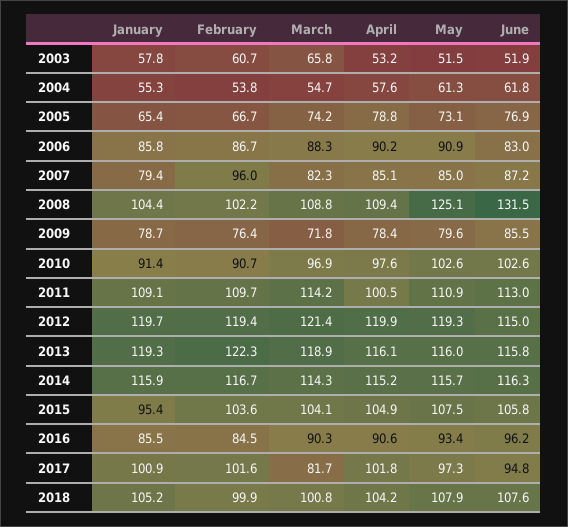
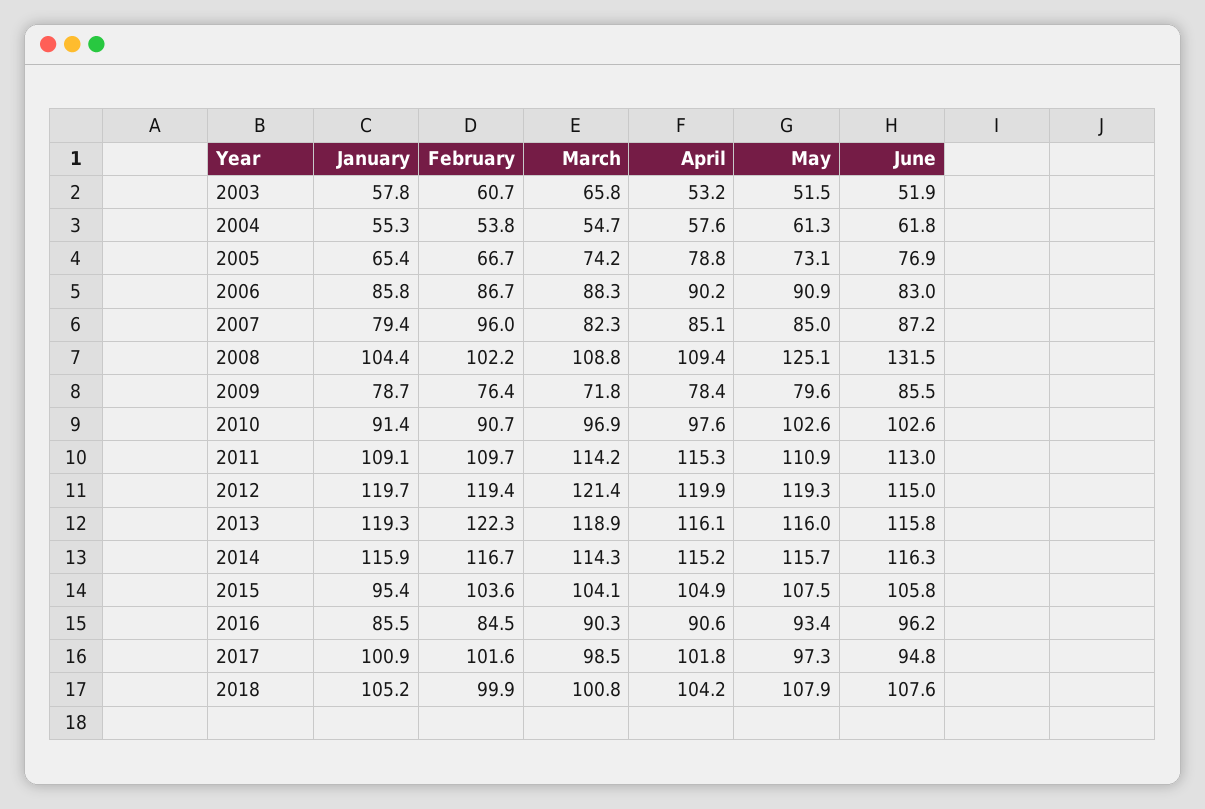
  {
    "January": {
      "2003": 57.8,
      "2004": 55.3,
      "2005": 65.4,
      "2006": 85.8,
      "2007": 79.4,
      "2008": 104.4,
      "2009": 78.7,
      "2010": 91.4,
      "2011": 109.1,
      "2012": 119.7,
      "2013": 119.3,
      "2014": 115.9,
      "2015": 95.4,
      "2016": 85.5,
      "2017": 100.9,
      "2018": 105.2
    },
    "February": {
      "2003": 60.7,
      "2004": 53.8,
      "2005": 66.7,
      "2006": 86.7,
      "2007": 96,
      "2008": 102.2,
      "2009": 76.4,
      "2010": 90.7,
      "2011": 109.7,
      "2012": 119.4,
      "2013": 122.3,
      "2014": 116.7,
      "2015": 103.6,
      "2016": 84.5,
      "2017": 101.6,
      "2018": 99.9
    },
    "March": {
      "2003": 65.8,
      "2004": 54.7,
      "2005": 74.2,
      "2006": 88.3,
      "2007": 82.3,
      "2008": 108.8,
      "2009": 71.8,
      "2010": 96.9,
      "2011": 114.2,
      "2012": 121.4,
      "2013": 118.9,
      "2014": 114.3,
      "2015": 104.1,
      "2016": 90.3,
-     "2017": 81.7,
+     "2017": 98.5,
      "2018": 100.8
    },
    "April": {
      "2003": 53.2,
      "2004": 57.6,
      "2005": 78.8,
      "2006": 90.2,
      "2007": 85.1,
      "2008": 109.4,
      "2009": 78.4,
      "2010": 97.6,
-     "2011": 100.5,
+     "2011": 115.3,
      "2012": 119.9,
      "2013": 116.1,
      "2014": 115.2,
      "2015": 104.9,
      "2016": 90.6,
      "2017": 101.8,
      "2018": 104.2
    },
    "May": {
      "2003": 51.5,
      "2004": 61.3,
      "2005": 73.1,
      "2006": 90.9,
      "2007": 85,
      "2008": 125.1,
      "2009": 79.6,
      "2010": 102.6,
      "2011": 110.9,
      "2012": 119.3,
      "2013": 116,
      "2014": 115.7,
      "2015": 107.5,
      "2016": 93.4,
      "2017": 97.3,
      "2018": 107.9
    },
    "June": {
      "2003": 51.9,
      "2004": 61.8,
      "2005": 76.9,
      "2006": 83,
      "2007": 87.2,
      "2008": 131.5,
      "2009": 85.5,
      "2010": 102.6,
      "2011": 113,
      "2012": 115,
      "2013": 115.8,
      "2014": 116.3,
      "2015": 105.8,
      "2016": 96.2,
      "2017": 94.8,
      "2018": 107.6
    }
  }

